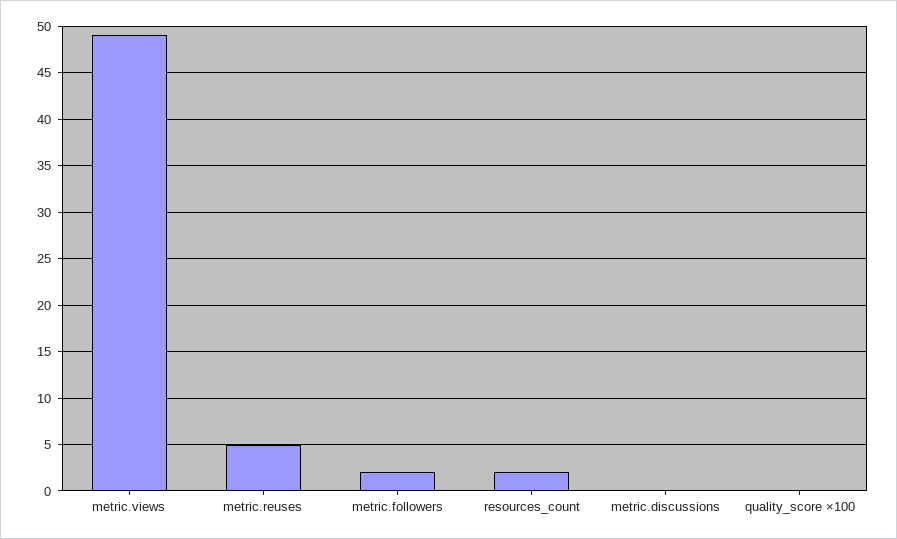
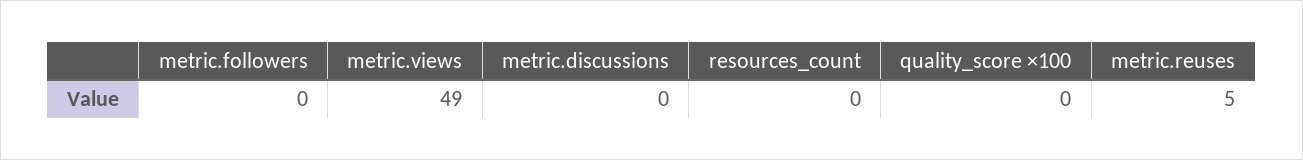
  {
    "metric.views": 49,
    "metric.reuses": 5,
-   "metric.followers": 2,
+   "metric.followers": 0,
-   "resources_count": 2,
+   "resources_count": 0,
    "metric.discussions": 0,
    "quality_score ×100": 0
  }

